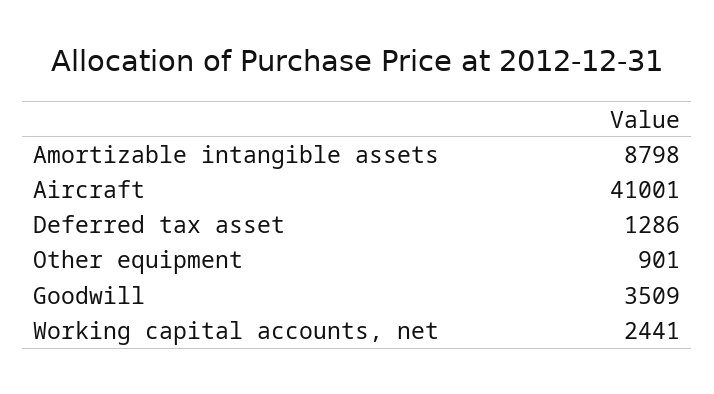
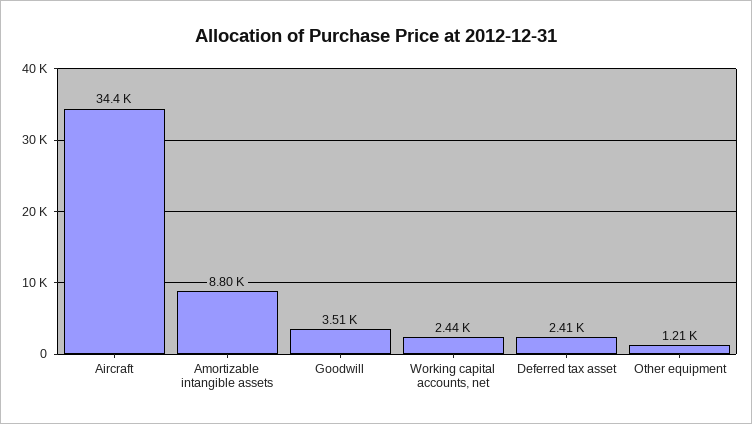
  {
    "Amortizable intangible assets": 8798,
-   "Aircraft": 41001,
+   "Aircraft": 34400,
-   "Deferred tax asset": 1286,
+   "Deferred tax asset": 2410,
-   "Other equipment": 901,
+   "Other equipment": 1210,
    "Goodwill": 3509,
    "Working capital accounts, net": 2441
  }

